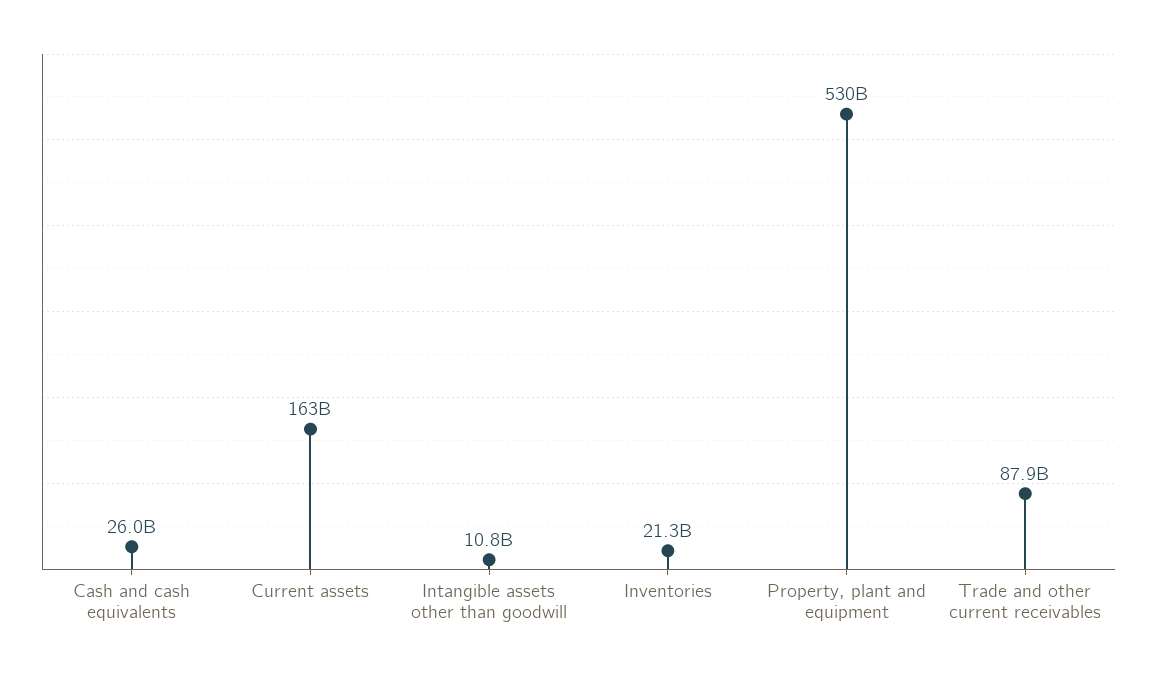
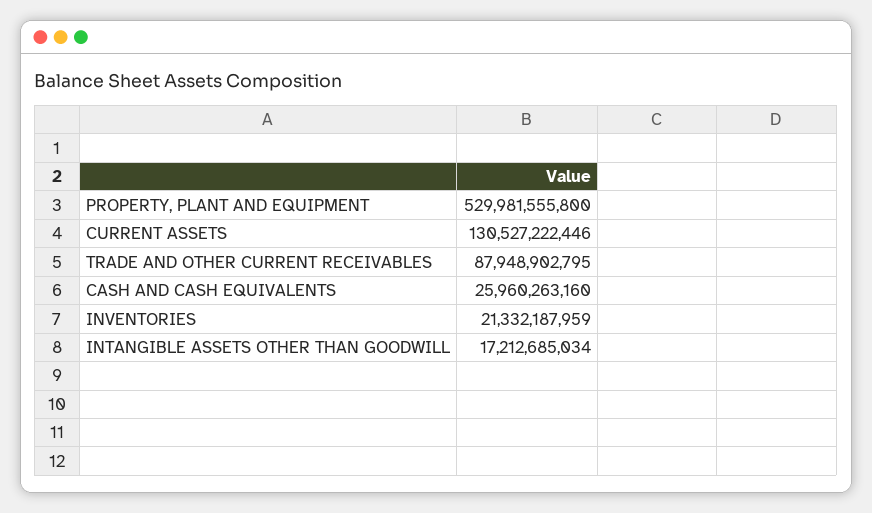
  {
    "Cash and cash equivalents": 25960263160,
-   "Current assets": 163000000000,
+   "Current assets": 130527222446,
-   "Intangible assets other than goodwill": 10800000000,
+   "Intangible assets other than goodwill": 17212685034,
    "Inventories": 21332187959,
    "Property, plant and equipment": 529981555800,
    "Trade and other current receivables": 87948902795
  }

